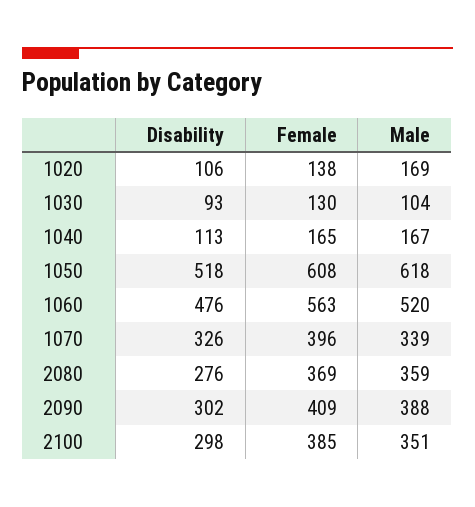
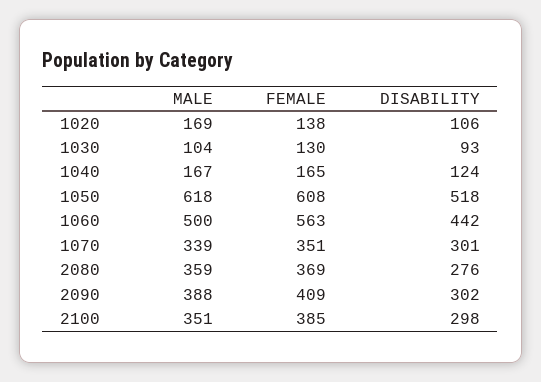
  {
    "Disability": {
      "1020": 106,
      "1030": 93,
-     "1040": 113,
+     "1040": 124,
      "1050": 518,
-     "1060": 476,
+     "1060": 442,
-     "1070": 326,
+     "1070": 301,
      "2080": 276,
      "2090": 302,
      "2100": 298
    },
    "Female": {
      "1020": 138,
      "1030": 130,
      "1040": 165,
      "1050": 608,
      "1060": 563,
-     "1070": 396,
+     "1070": 351,
      "2080": 369,
      "2090": 409,
      "2100": 385
    },
    "Male": {
      "1020": 169,
      "1030": 104,
      "1040": 167,
      "1050": 618,
-     "1060": 520,
+     "1060": 500,
      "1070": 339,
      "2080": 359,
      "2090": 388,
      "2100": 351
    }
  }

